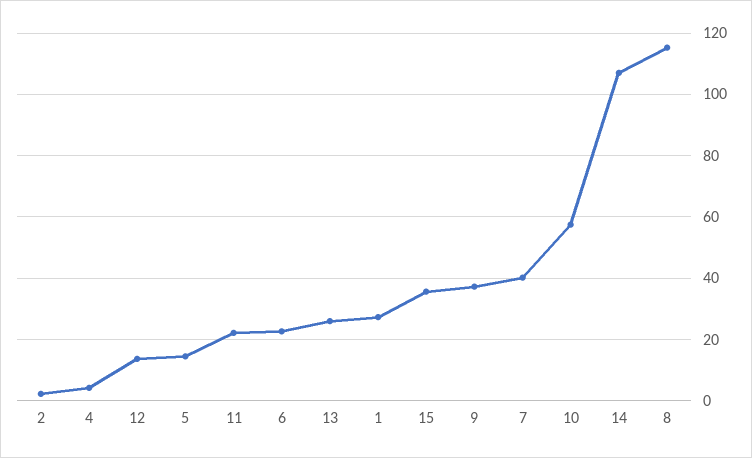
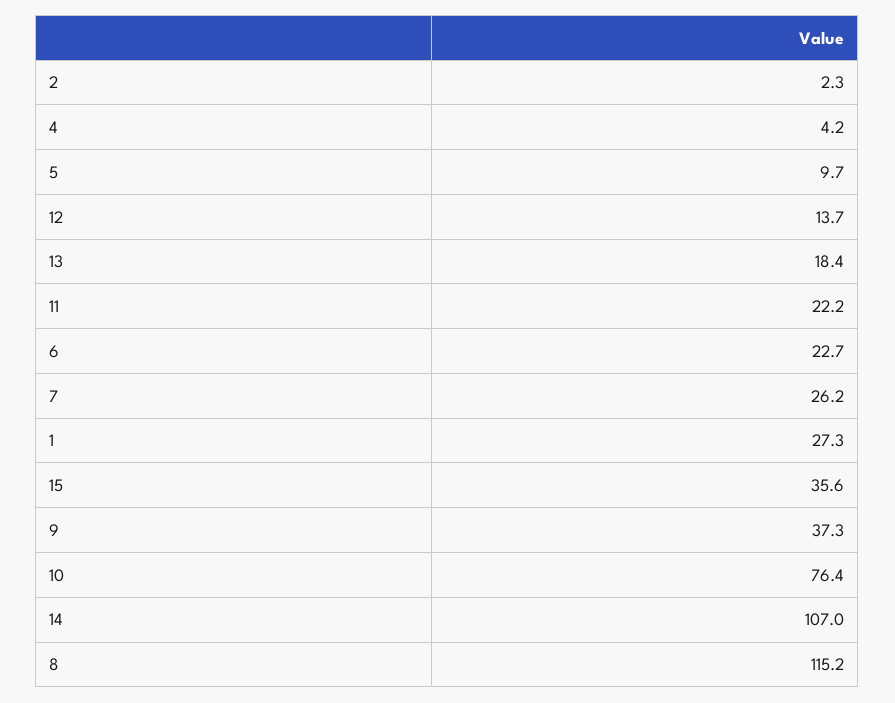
  {
    "2": 2.3,
    "4": 4.2,
    "12": 13.7,
-   "5": 14,
+   "5": 9.7,
    "11": 22.2,
    "6": 22.7,
-   "13": 26,
+   "13": 18.4,
    "1": 27.3,
    "15": 35.6,
    "9": 37.3,
-   "7": 40,
+   "7": 26.2,
-   "10": 58,
+   "10": 76.4,
    "14": 107,
    "8": 115.2
  }

